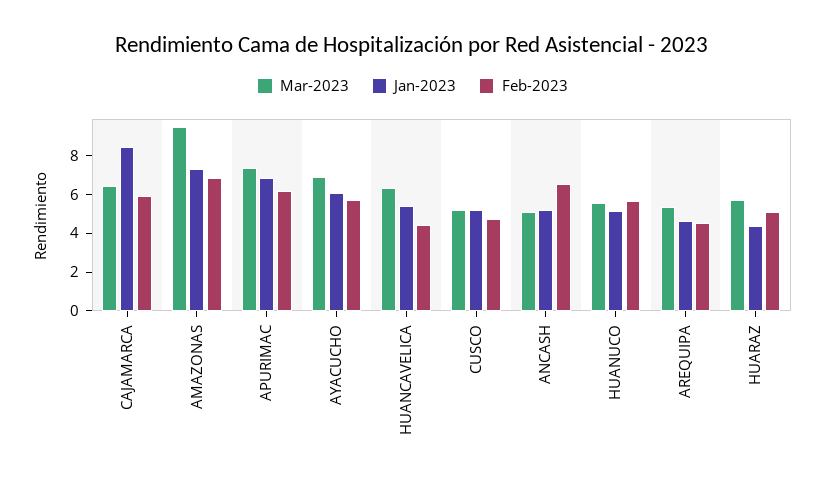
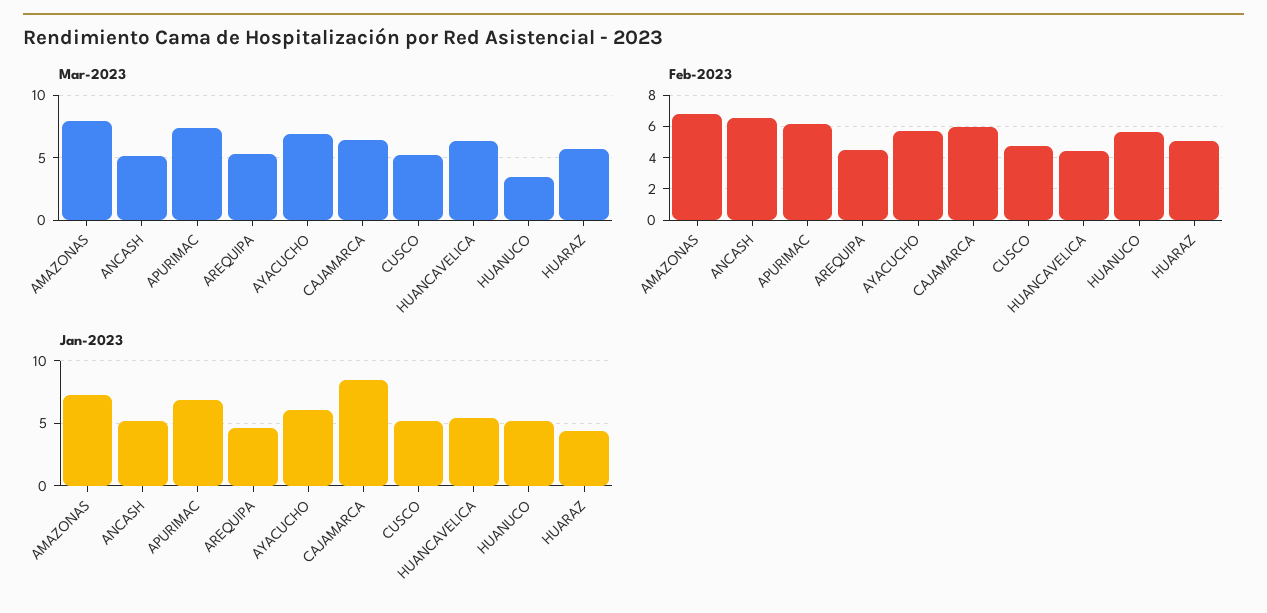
  {
    "Mar-2023": {
      "CAJAMARCA": 6.5,
-     "AMAZONAS": 9.5,
+     "AMAZONAS": 8,
      "APURIMAC": 7.5,
      "AYACUCHO": 7,
      "HUANCAVELICA": 6.5,
      "CUSCO": 5,
      "ANCASH": 5,
-     "HUANUCO": 5.5,
+     "HUANUCO": 3.5,
      "AREQUIPA": 5.5,
      "HUARAZ": 5.5
    },
    "Jan-2023": {
      "CAJAMARCA": 8.5,
      "AMAZONAS": 7.5,
      "APURIMAC": 7,
      "AYACUCHO": 6,
      "HUANCAVELICA": 5.5,
      "CUSCO": 5,
      "ANCASH": 5,
      "HUANUCO": 5,
      "AREQUIPA": 4.5,
      "HUARAZ": 4.5
    },
    "Feb-2023": {
      "CAJAMARCA": 6,
      "AMAZONAS": 7,
      "APURIMAC": 6,
      "AYACUCHO": 5.5,
      "HUANCAVELICA": 4.5,
      "CUSCO": 4.5,
      "ANCASH": 6.5,
      "HUANUCO": 5.5,
      "AREQUIPA": 4.5,
      "HUARAZ": 5
    }
  }

